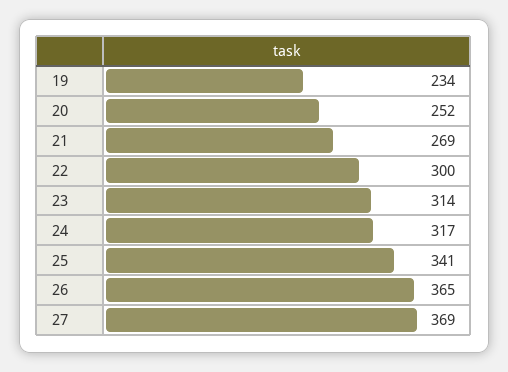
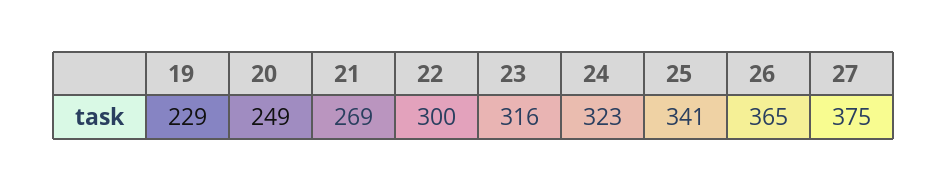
  {
-   "19": 234,
+   "19": 229,
-   "20": 252,
+   "20": 249,
    "21": 269,
    "22": 300,
-   "23": 314,
+   "23": 316,
-   "24": 317,
+   "24": 323,
    "25": 341,
    "26": 365,
-   "27": 369
+   "27": 375
  }

